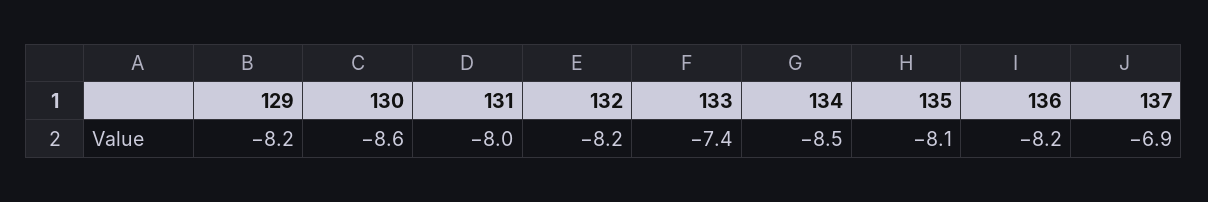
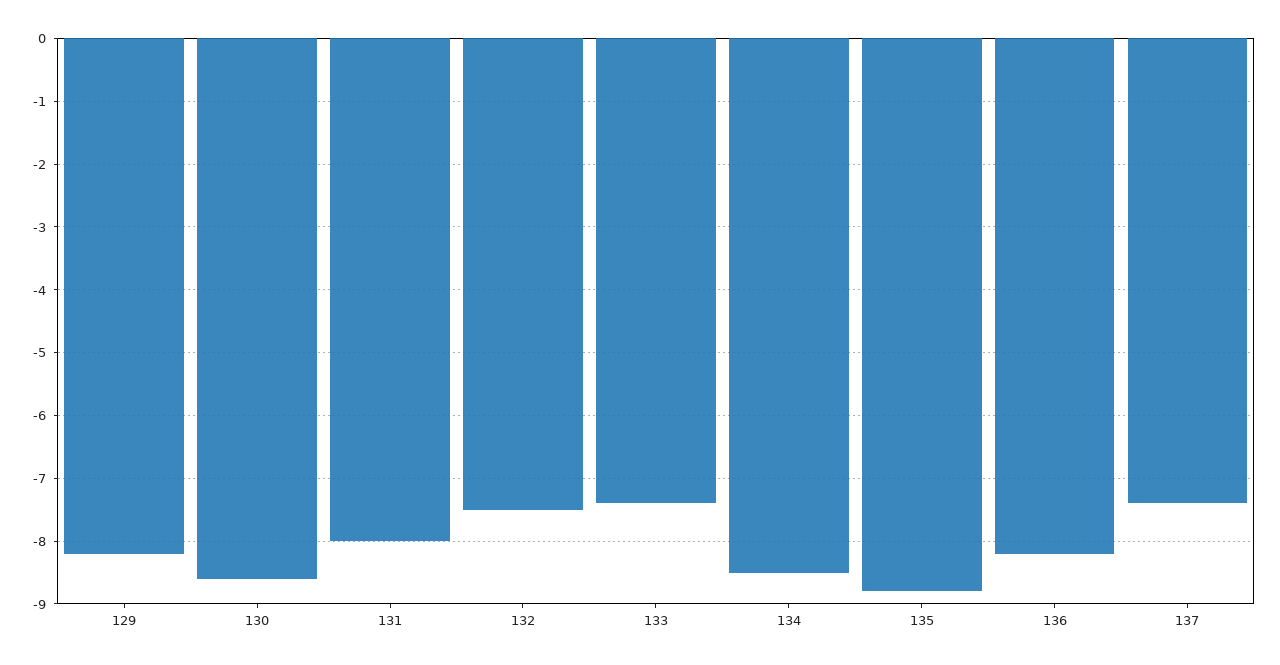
  {
    "129": -8.2,
    "130": -8.6,
    "131": -8,
-   "132": -8.2,
+   "132": -7.5,
    "133": -7.4,
    "134": -8.5,
-   "135": -8.1,
+   "135": -8.8,
    "136": -8.2,
-   "137": -6.9
+   "137": -7.4
  }

